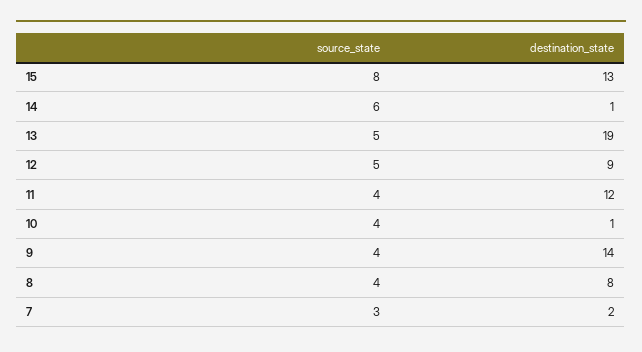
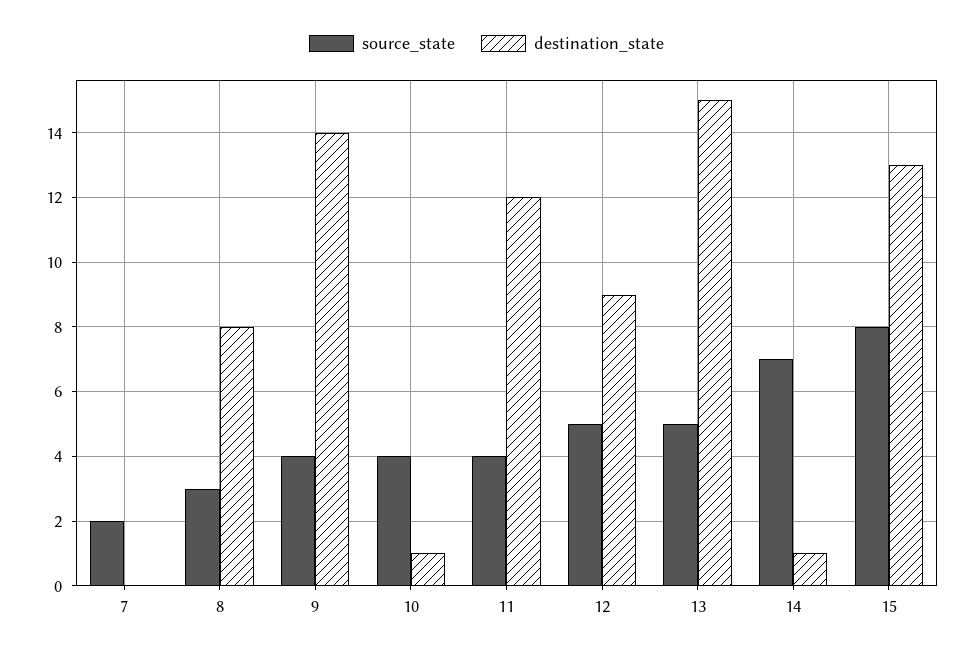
  {
    "source_state": {
      "15": 8,
-     "14": 6,
+     "14": 7,
      "13": 5,
      "12": 5,
      "11": 4,
      "10": 4,
      "9": 4,
-     "8": 4,
+     "8": 3,
-     "7": 3
+     "7": 2
    },
    "destination_state": {
      "15": 13,
      "14": 1,
-     "13": 19,
+     "13": 15,
      "12": 9,
      "11": 12,
      "10": 1,
      "9": 14,
      "8": 8,
-     "7": 2
+     "7": 0
    }
  }

